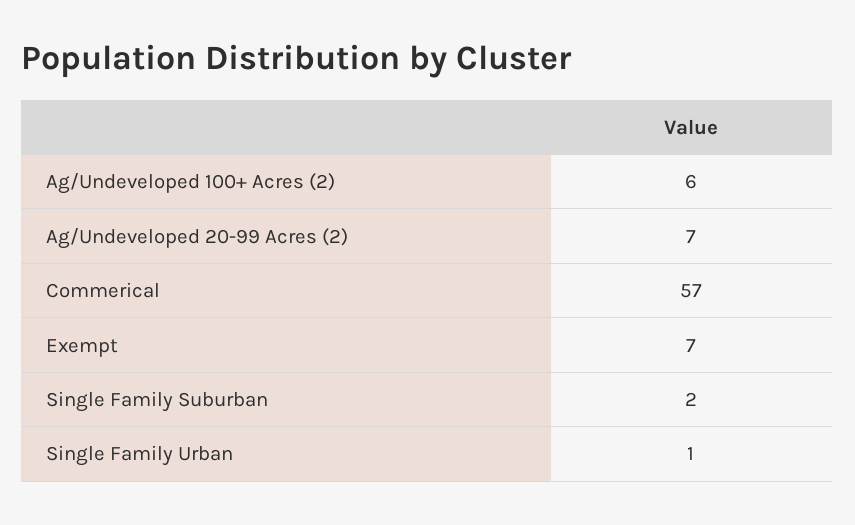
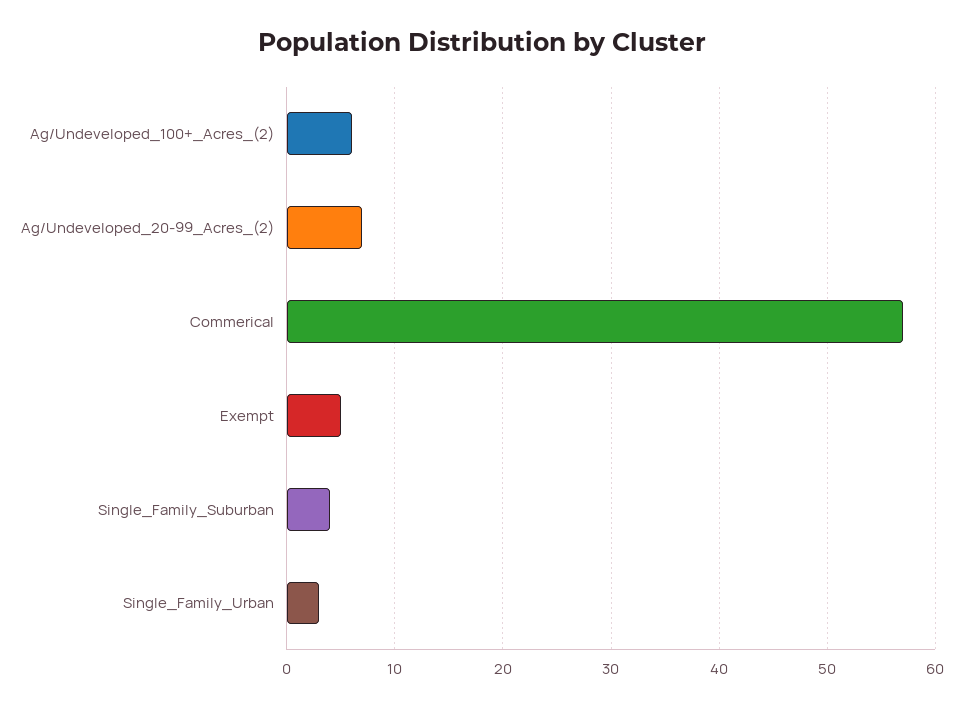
  {
    "Ag/Undeveloped 100+ Acres (2)": 6,
    "Ag/Undeveloped 20-99 Acres (2)": 7,
    "Commerical": 57,
-   "Exempt": 7,
+   "Exempt": 5,
-   "Single Family Suburban": 2,
+   "Single Family Suburban": 4,
-   "Single Family Urban": 1
+   "Single Family Urban": 3
  }

